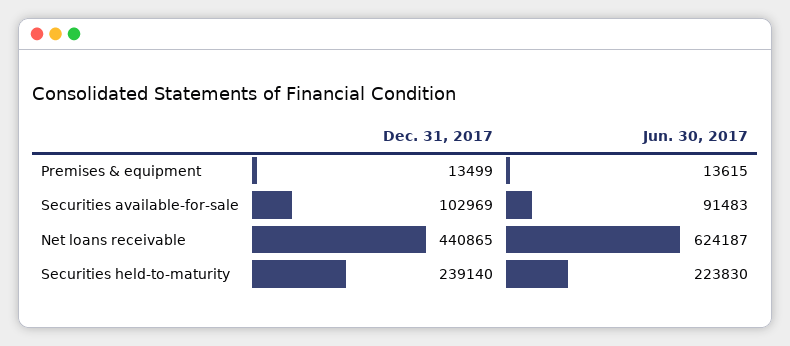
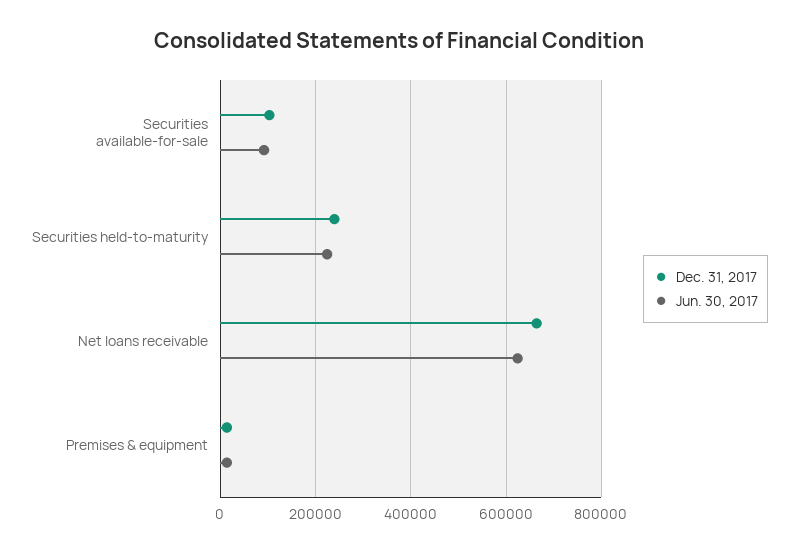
  {
    "Dec. 31, 2017": {
      "Premises & equipment": 13499,
      "Securities available-for-sale": 102969,
-     "Net loans receivable": 440865,
+     "Net loans receivable": 660000,
      "Securities held-to-maturity": 239140
    },
    "Jun. 30, 2017": {
      "Premises & equipment": 13615,
      "Securities available-for-sale": 91483,
      "Net loans receivable": 624187,
      "Securities held-to-maturity": 223830
    }
  }

